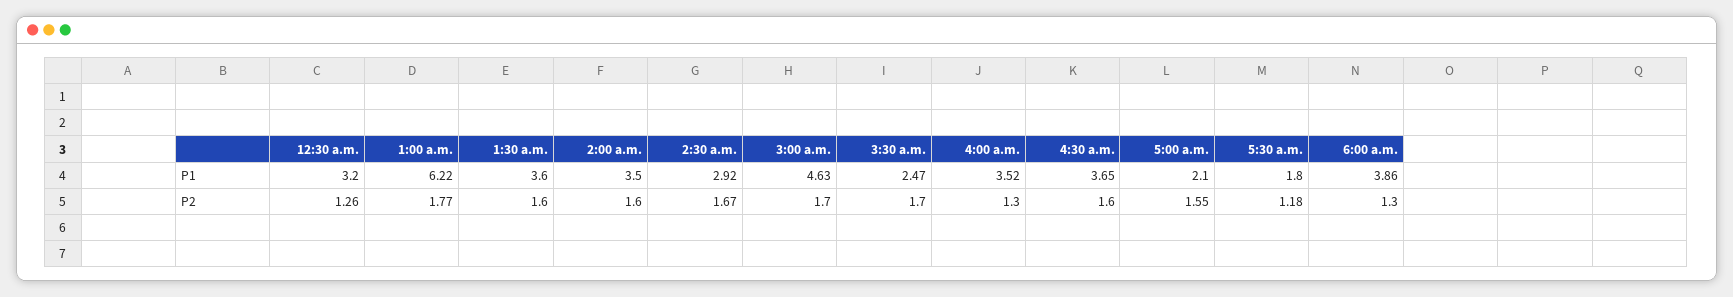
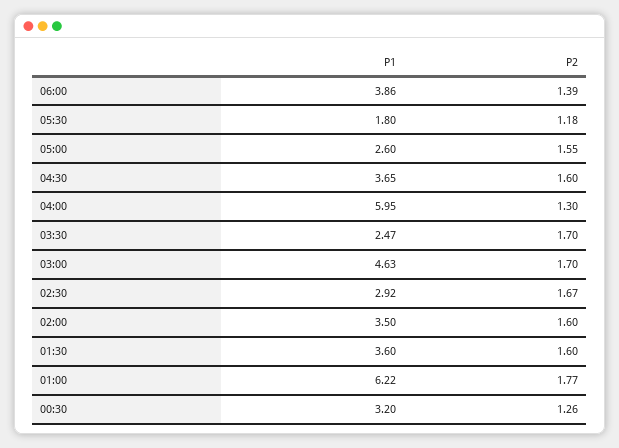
  {
    "12:30 a.m.": {
      "P1": 3.2,
      "P2": 1.26
    },
    "1:00 a.m.": {
      "P1": 6.22,
      "P2": 1.77
    },
    "1:30 a.m.": {
      "P1": 3.6,
      "P2": 1.6
    },
    "2:00 a.m.": {
      "P1": 3.5,
      "P2": 1.6
    },
    "2:30 a.m.": {
      "P1": 2.92,
      "P2": 1.67
    },
    "3:00 a.m.": {
      "P1": 4.63,
      "P2": 1.7
    },
    "3:30 a.m.": {
      "P1": 2.47,
      "P2": 1.7
    },
    "4:00 a.m.": {
-     "P1": 3.52,
+     "P1": 5.95,
      "P2": 1.3
    },
    "4:30 a.m.": {
      "P1": 3.65,
      "P2": 1.6
    },
    "5:00 a.m.": {
-     "P1": 2.1,
+     "P1": 2.6,
      "P2": 1.55
    },
    "5:30 a.m.": {
      "P1": 1.8,
      "P2": 1.18
    },
    "6:00 a.m.": {
      "P1": 3.86,
-     "P2": 1.3
+     "P2": 1.39
    }
  }

